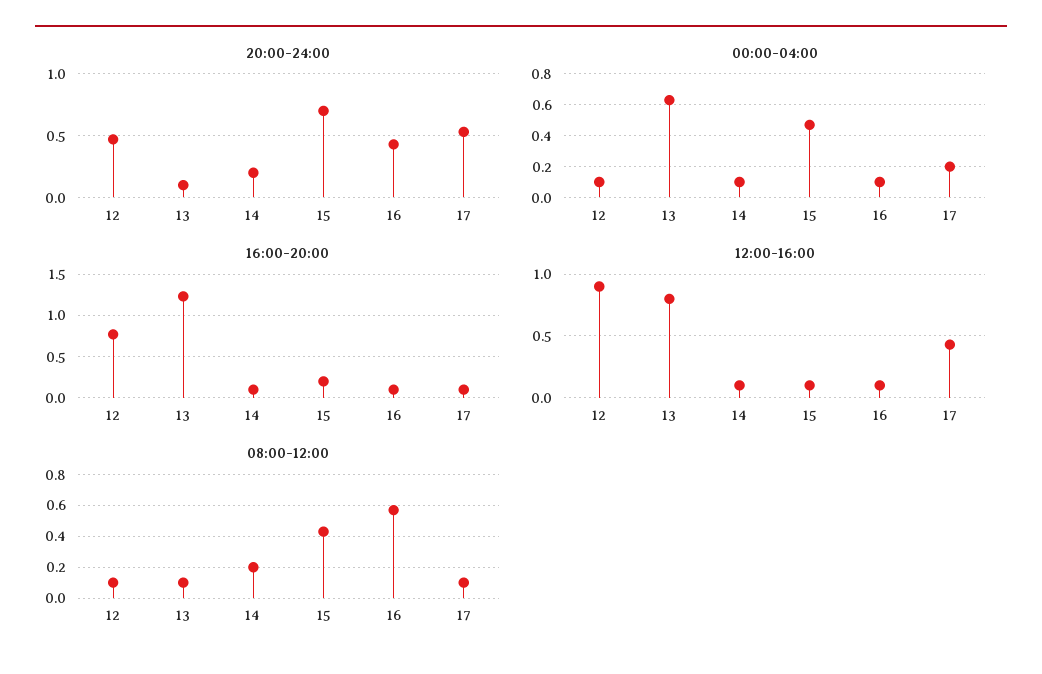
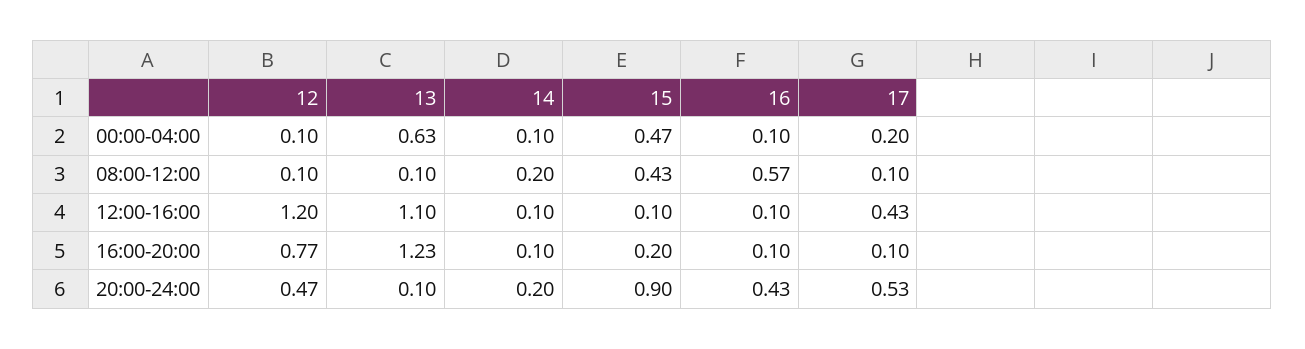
  {
    "20:00-24:00": {
      "12": 0.47,
      "13": 0.1,
      "14": 0.2,
-     "15": 0.7,
+     "15": 0.9,
      "16": 0.43,
      "17": 0.53
    },
    "00:00-04:00": {
      "12": 0.1,
      "13": 0.63,
      "14": 0.1,
      "15": 0.47,
      "16": 0.1,
      "17": 0.2
    },
    "16:00-20:00": {
      "12": 0.77,
      "13": 1.23,
      "14": 0.1,
      "15": 0.2,
      "16": 0.1,
      "17": 0.1
    },
    "12:00-16:00": {
-     "12": 0.9,
+     "12": 1.2,
-     "13": 0.8,
+     "13": 1.1,
      "14": 0.1,
      "15": 0.1,
      "16": 0.1,
      "17": 0.43
    },
    "08:00-12:00": {
      "12": 0.1,
      "13": 0.1,
      "14": 0.2,
      "15": 0.43,
      "16": 0.57,
      "17": 0.1
    }
  }

